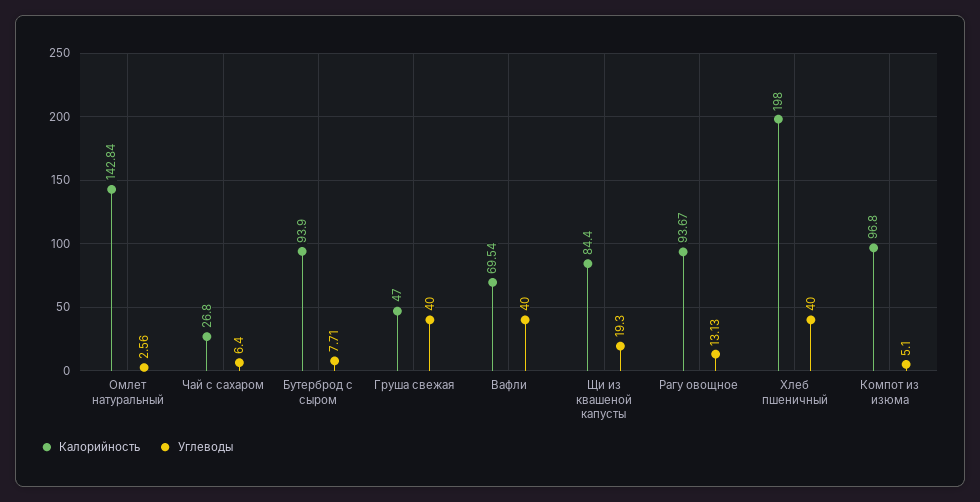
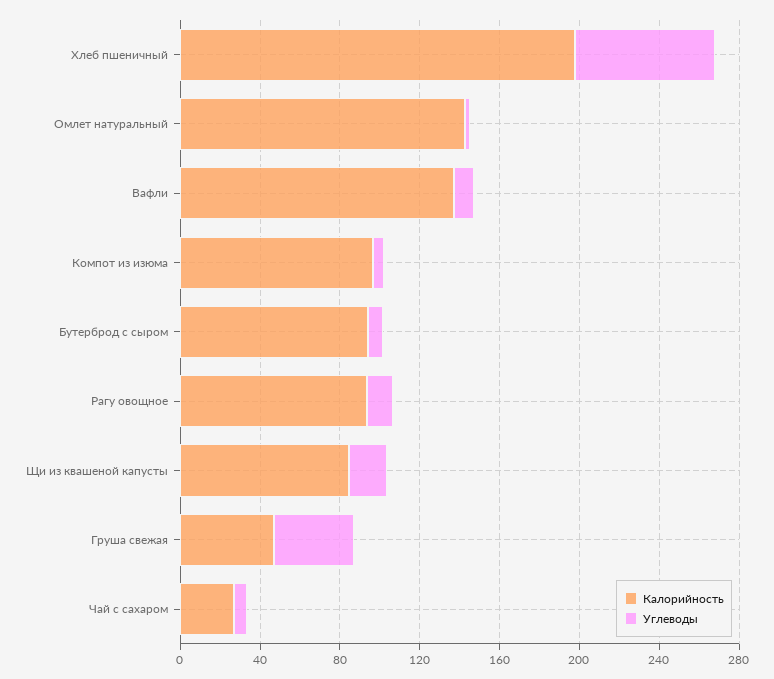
  {
    "Калорийность": {
      "Омлет натуральный": 142.84,
      "Чай с сахаром": 26.8,
      "Бутерброд с сыром": 93.9,
      "Груша свежая": 47,
-     "Вафли": 69.54,
+     "Вафли": 140,
      "Щи из квашеной капусты": 84.4,
      "Рагу овощное": 93.67,
      "Хлеб пшеничный": 198,
      "Компот из изюма": 96.8
    },
    "Углеводы": {
      "Омлет натуральный": 2.56,
      "Чай с сахаром": 6.4,
      "Бутерброд с сыром": 7.71,
      "Груша свежая": 40,
-     "Вафли": 40,
+     "Вафли": 10,
      "Щи из квашеной капусты": 19.3,
      "Рагу овощное": 13.13,
-     "Хлеб пшеничный": 40,
+     "Хлеб пшеничный": 70,
      "Компот из изюма": 5.1
    }
  }

